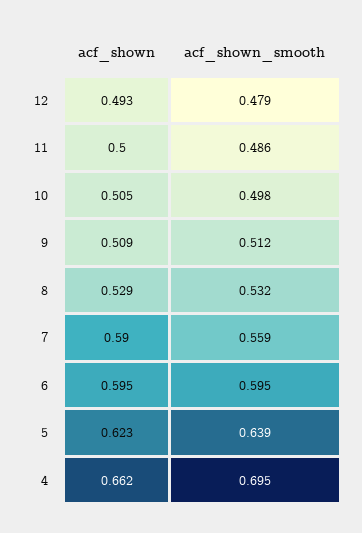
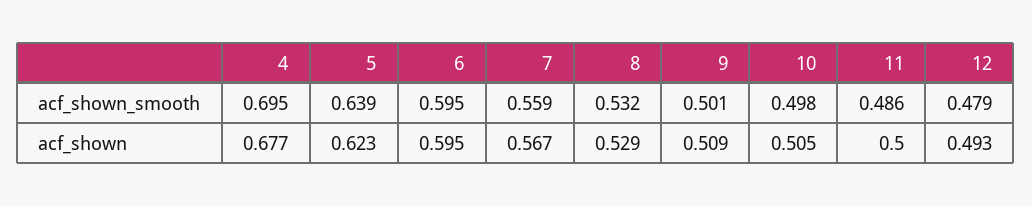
  {
    "acf_shown": {
      "12": 0.493,
      "11": 0.5,
      "10": 0.505,
      "9": 0.509,
      "8": 0.529,
-     "7": 0.59,
+     "7": 0.567,
      "6": 0.595,
      "5": 0.623,
-     "4": 0.662
+     "4": 0.677
    },
    "acf_shown_smooth": {
      "12": 0.479,
      "11": 0.486,
      "10": 0.498,
-     "9": 0.512,
+     "9": 0.501,
      "8": 0.532,
      "7": 0.559,
      "6": 0.595,
      "5": 0.639,
      "4": 0.695
    }
  }

